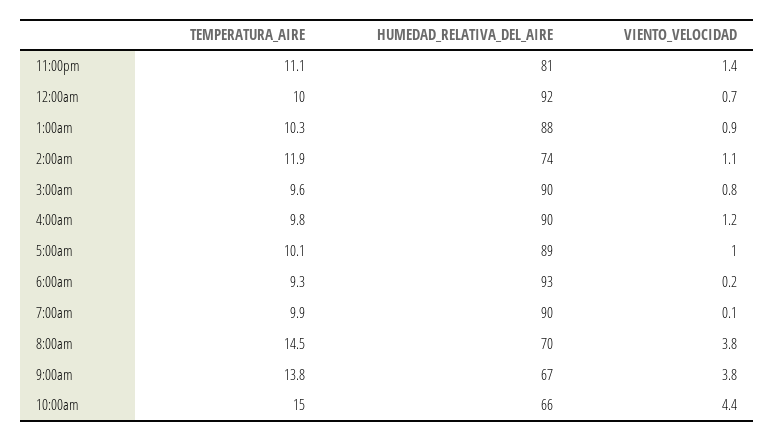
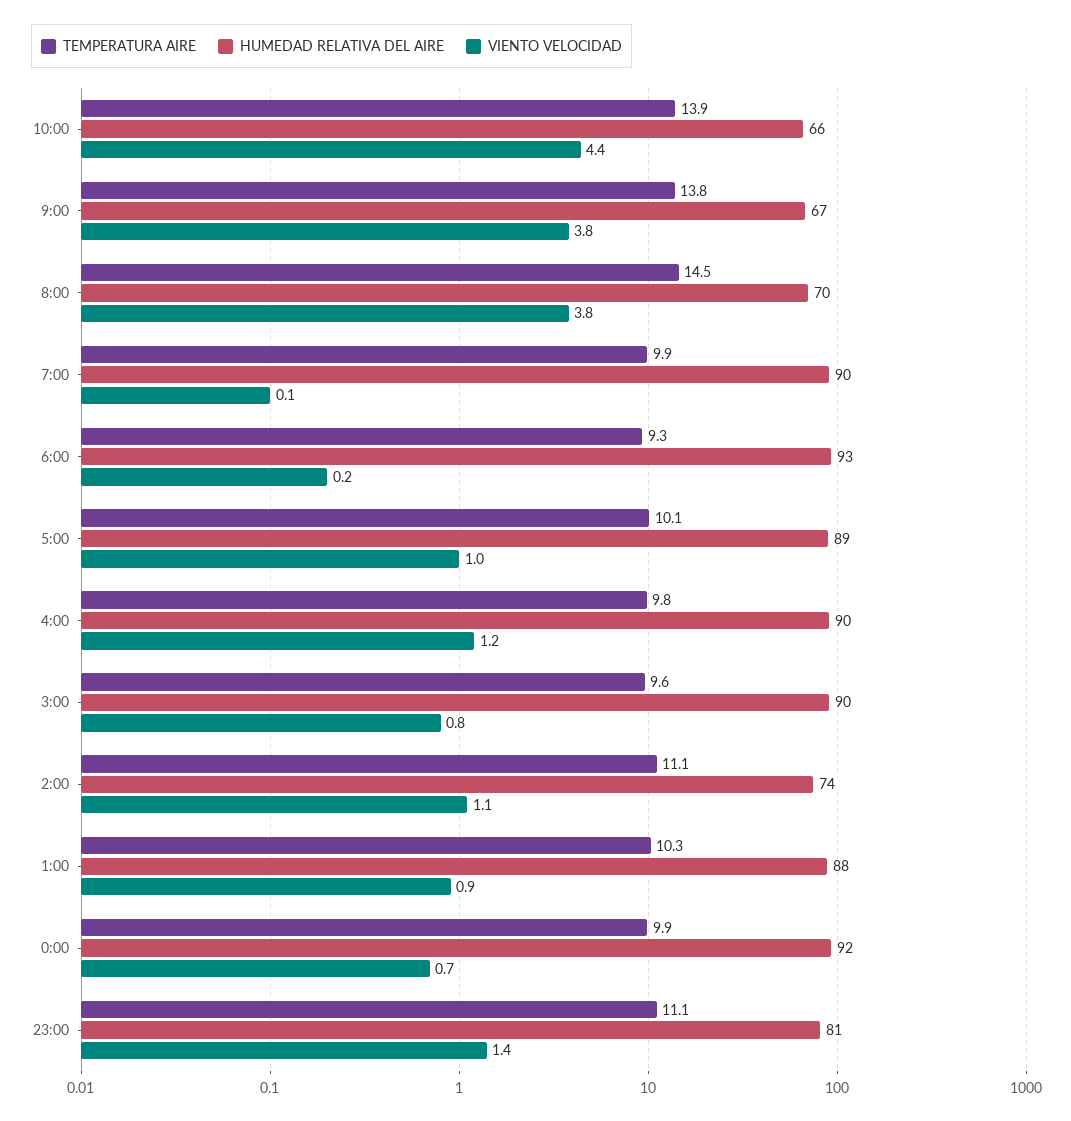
  {
    "TEMPERATURA_AIRE": {
      "11:00pm": 11.1,
-     "12:00am": 10,
+     "12:00am": 9.9,
      "1:00am": 10.3,
-     "2:00am": 11.9,
+     "2:00am": 11.1,
      "3:00am": 9.6,
      "4:00am": 9.8,
      "5:00am": 10.1,
      "6:00am": 9.3,
      "7:00am": 9.9,
      "8:00am": 14.5,
      "9:00am": 13.8,
-     "10:00am": 15
+     "10:00am": 13.9
    },
    "HUMEDAD_RELATIVA_DEL_AIRE": {
      "11:00pm": 81,
      "12:00am": 92,
      "1:00am": 88,
      "2:00am": 74,
      "3:00am": 90,
      "4:00am": 90,
      "5:00am": 89,
      "6:00am": 93,
      "7:00am": 90,
      "8:00am": 70,
      "9:00am": 67,
      "10:00am": 66
    },
    "VIENTO_VELOCIDAD": {
      "11:00pm": 1.4,
      "12:00am": 0.7,
      "1:00am": 0.9,
      "2:00am": 1.1,
      "3:00am": 0.8,
      "4:00am": 1.2,
      "5:00am": 1,
      "6:00am": 0.2,
      "7:00am": 0.1,
      "8:00am": 3.8,
      "9:00am": 3.8,
      "10:00am": 4.4
    }
  }

